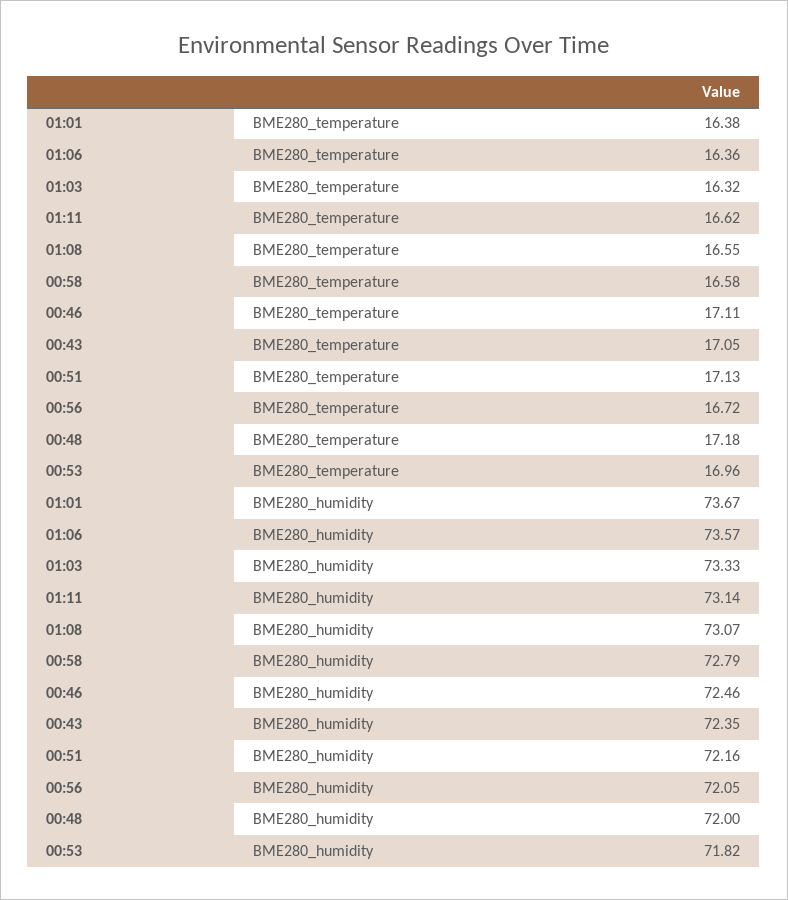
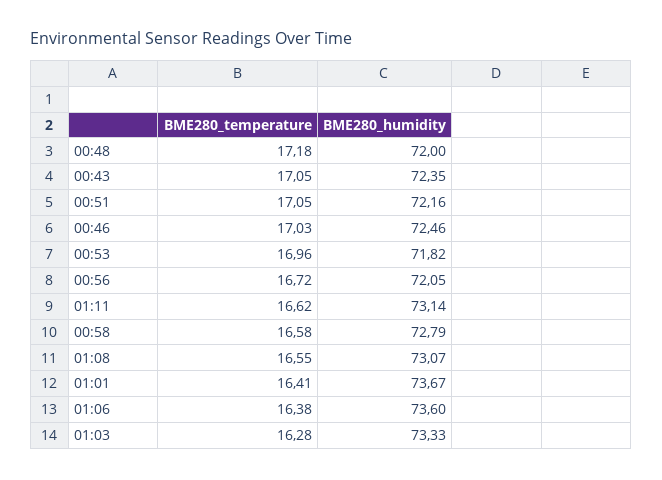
  {
    "01:01": {
-     "BME280_temperature": 16.38,
+     "BME280_temperature": 16.41,
      "BME280_humidity": 73.67
    },
    "01:06": {
-     "BME280_temperature": 16.36,
+     "BME280_temperature": 16.38,
-     "BME280_humidity": 73.57
+     "BME280_humidity": 73.6
    },
    "01:03": {
-     "BME280_temperature": 16.32,
+     "BME280_temperature": 16.28,
      "BME280_humidity": 73.33
    },
    "01:11": {
      "BME280_temperature": 16.62,
      "BME280_humidity": 73.14
    },
    "01:08": {
      "BME280_temperature": 16.55,
      "BME280_humidity": 73.07
    },
    "00:58": {
      "BME280_temperature": 16.58,
      "BME280_humidity": 72.79
    },
    "00:46": {
-     "BME280_temperature": 17.11,
+     "BME280_temperature": 17.03,
      "BME280_humidity": 72.46
    },
    "00:43": {
      "BME280_temperature": 17.05,
      "BME280_humidity": 72.35
    },
    "00:51": {
-     "BME280_temperature": 17.13,
+     "BME280_temperature": 17.05,
      "BME280_humidity": 72.16
    },
    "00:56": {
      "BME280_temperature": 16.72,
      "BME280_humidity": 72.05
    },
    "00:48": {
      "BME280_temperature": 17.18,
      "BME280_humidity": 72
    },
    "00:53": {
      "BME280_temperature": 16.96,
      "BME280_humidity": 71.82
    }
  }

